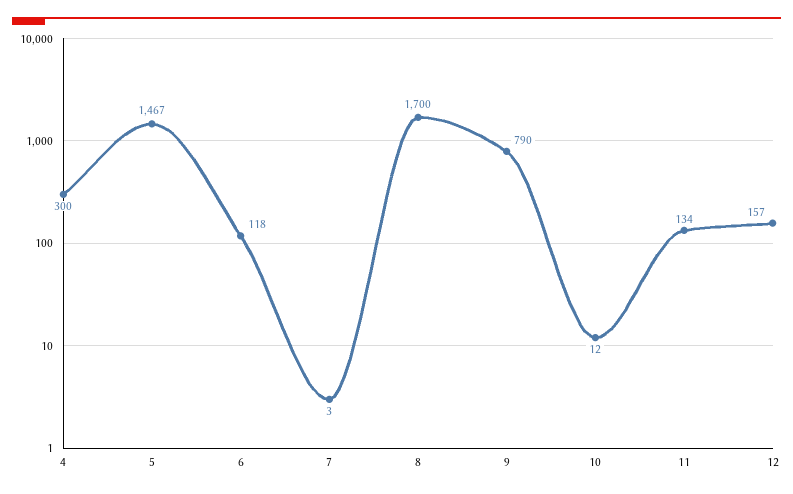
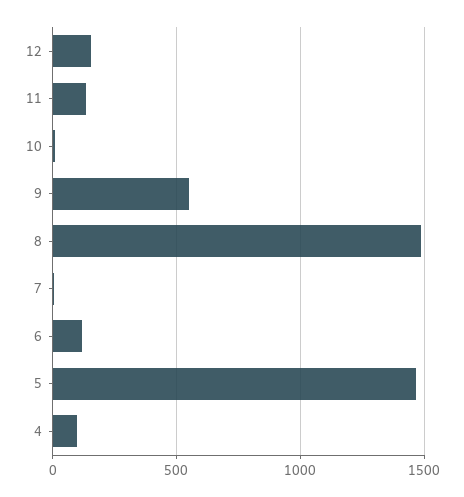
  {
-   "4": 300,
+   "4": 100,
    "5": 1467,
    "6": 118,
    "7": 3,
-   "8": 1700,
+   "8": 1500,
-   "9": 790,
+   "9": 550,
    "10": 12,
    "11": 134,
    "12": 157
  }

